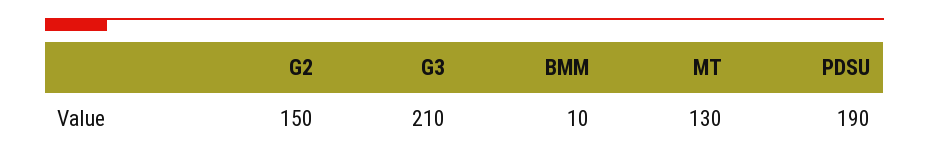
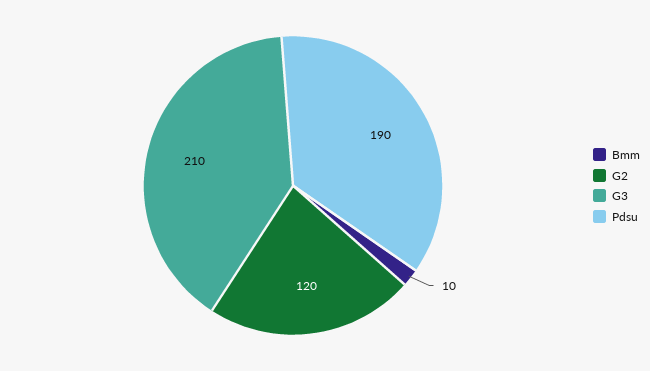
  {
-   "G2": 150,
+   "G2": 120,
    "G3": 210,
    "BMM": 10,
-   "MT": 130,
    "PDSU": 190
  }

